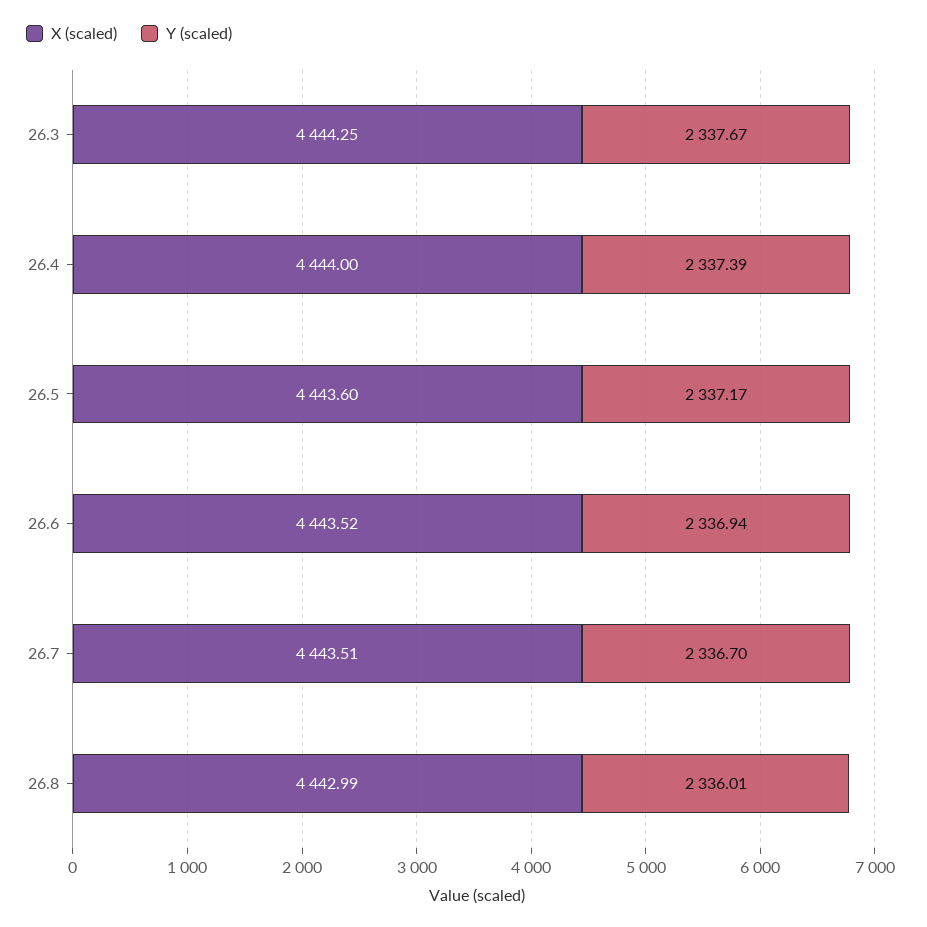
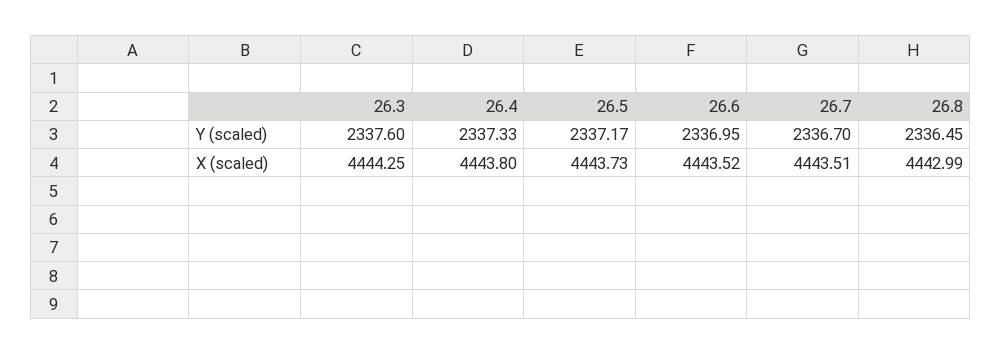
  {
    "X (scaled)": {
      "26.3": 4444.25,
-     "26.4": 4444,
+     "26.4": 4443.8,
-     "26.5": 4443.6,
+     "26.5": 4443.73,
      "26.6": 4443.52,
      "26.7": 4443.51,
      "26.8": 4442.99
    },
    "Y (scaled)": {
-     "26.3": 2337.67,
+     "26.3": 2337.6,
-     "26.4": 2337.39,
+     "26.4": 2337.33,
      "26.5": 2337.17,
-     "26.6": 2336.94,
+     "26.6": 2336.95,
      "26.7": 2336.7,
-     "26.8": 2336.01
+     "26.8": 2336.45
    }
  }

